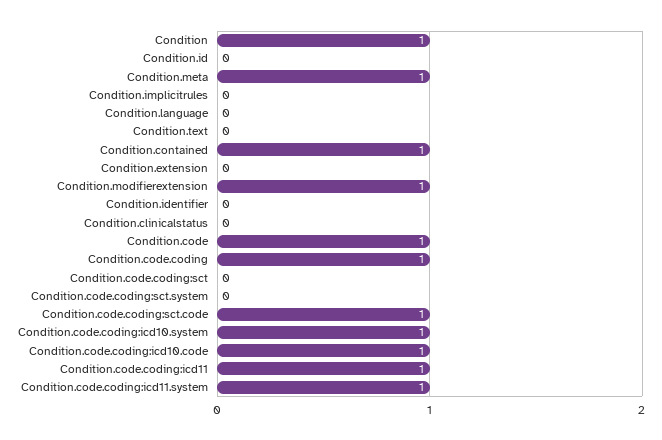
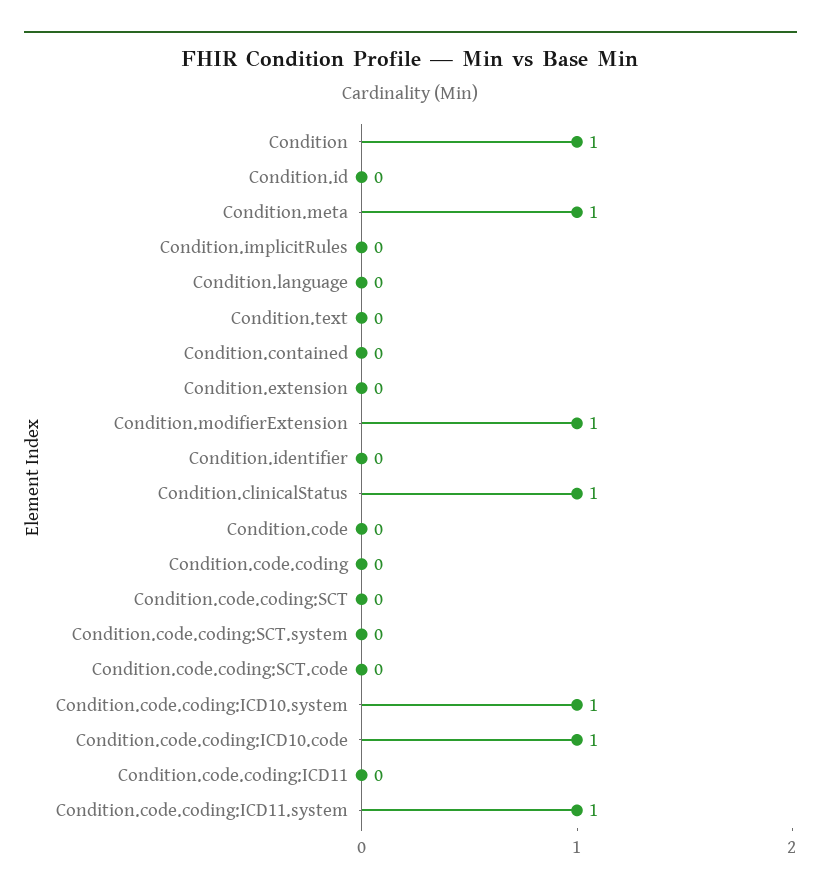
  {
    "Condition": 1,
    "Condition.id": 0,
    "Condition.meta": 1,
    "Condition.implicitrules": 0,
    "Condition.language": 0,
    "Condition.text": 0,
-   "Condition.contained": 1,
+   "Condition.contained": 0,
    "Condition.extension": 0,
    "Condition.modifierextension": 1,
    "Condition.identifier": 0,
-   "Condition.clinicalstatus": 0,
+   "Condition.clinicalstatus": 1,
-   "Condition.code": 1,
+   "Condition.code": 0,
-   "Condition.code.coding": 1,
+   "Condition.code.coding": 0,
    "Condition.code.coding:sct": 0,
    "Condition.code.coding:sct.system": 0,
-   "Condition.code.coding:sct.code": 1,
+   "Condition.code.coding:sct.code": 0,
    "Condition.code.coding:icd10.system": 1,
    "Condition.code.coding:icd10.code": 1,
-   "Condition.code.coding:icd11": 1,
+   "Condition.code.coding:icd11": 0,
    "Condition.code.coding:icd11.system": 1
  }

